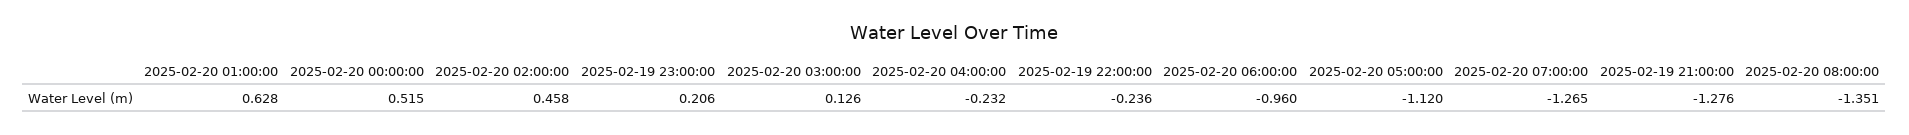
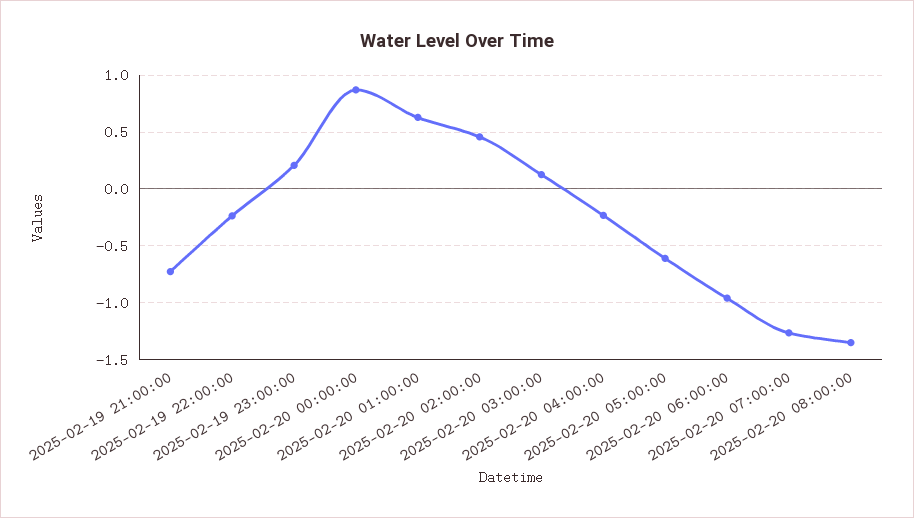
  {
    "2025-02-20 01:00:00": 0.628,
-   "2025-02-20 00:00:00": 0.515,
+   "2025-02-20 00:00:00": 0.9,
    "2025-02-20 02:00:00": 0.458,
    "2025-02-19 23:00:00": 0.206,
    "2025-02-20 03:00:00": 0.126,
    "2025-02-20 04:00:00": -0.232,
    "2025-02-19 22:00:00": -0.236,
    "2025-02-20 06:00:00": -0.96,
-   "2025-02-20 05:00:00": -1.12,
+   "2025-02-20 05:00:00": -0.6,
    "2025-02-20 07:00:00": -1.265,
-   "2025-02-19 21:00:00": -1.276,
+   "2025-02-19 21:00:00": -0.7,
    "2025-02-20 08:00:00": -1.351
  }

